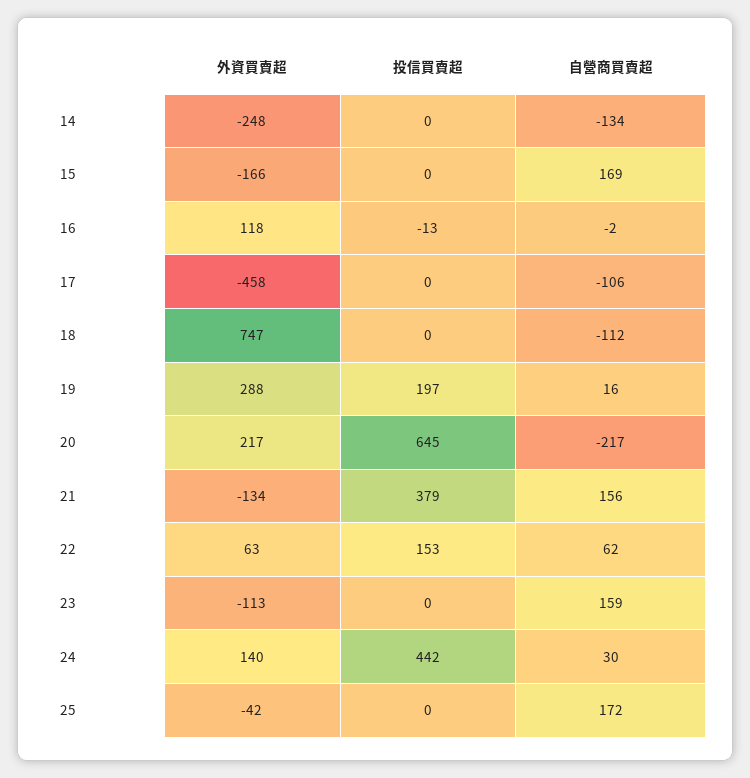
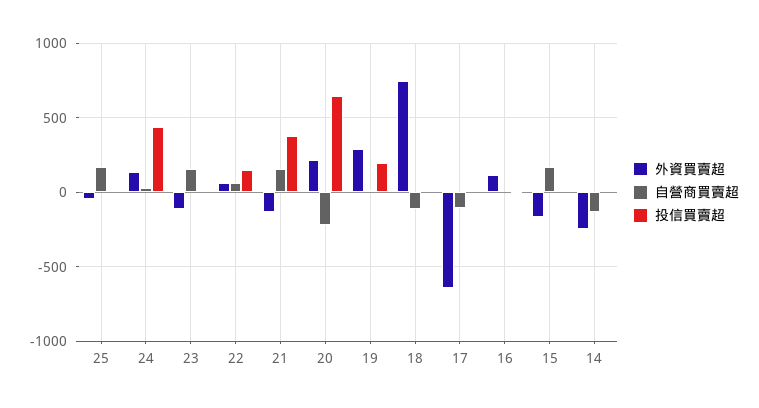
  {
    "外資買賣超": {
      "14": -248,
      "15": -166,
      "16": 118,
-     "17": -458,
+     "17": -650,
      "18": 747,
      "19": 288,
      "20": 217,
      "21": -134,
      "22": 63,
      "23": -113,
      "24": 140,
      "25": -42
    },
    "投信買賣超": {
      "14": 0,
      "15": 0,
      "16": -13,
      "17": 0,
      "18": 0,
      "19": 197,
      "20": 645,
      "21": 379,
      "22": 153,
      "23": 0,
      "24": 442,
      "25": 0
    },
    "自營商買賣超": {
      "14": -134,
      "15": 169,
      "16": -2,
      "17": -106,
      "18": -112,
      "19": 16,
      "20": -217,
      "21": 156,
      "22": 62,
      "23": 159,
      "24": 30,
      "25": 172
    }
  }

